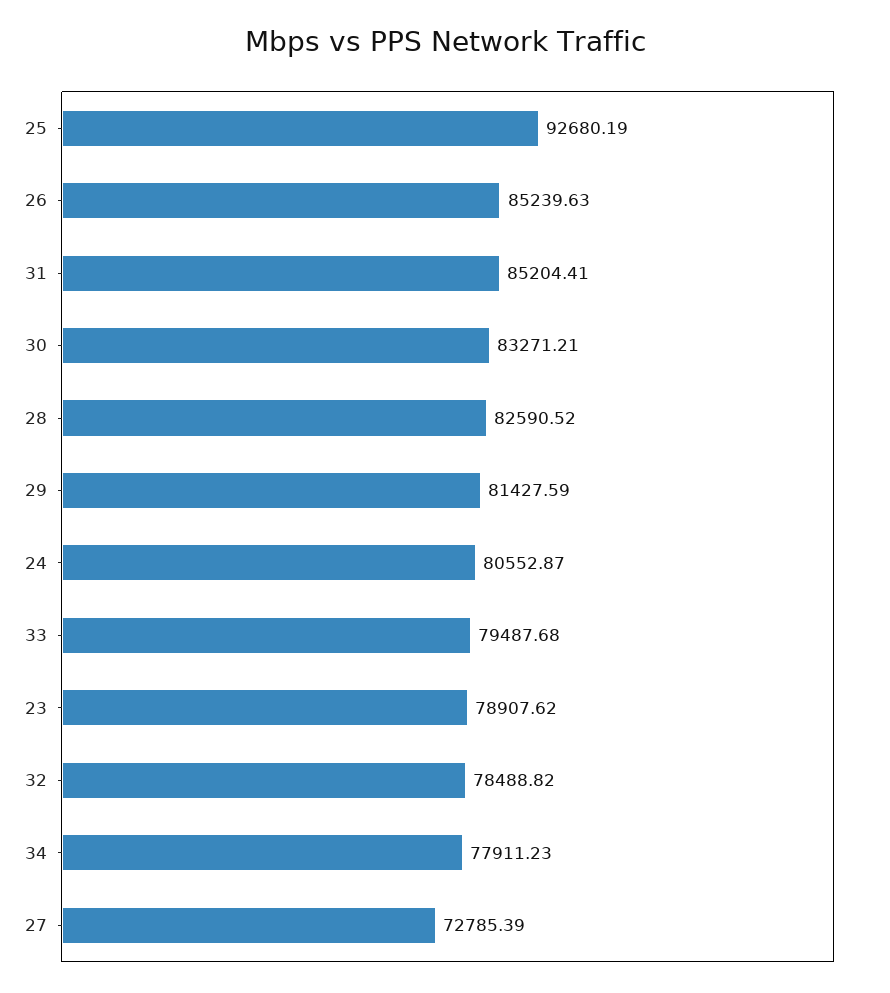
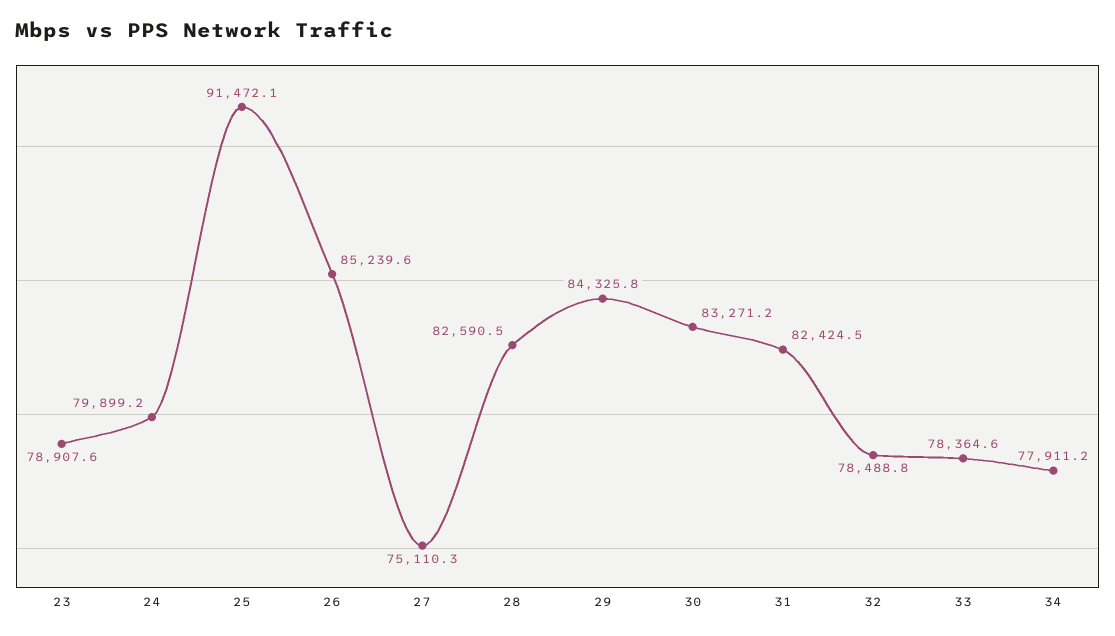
  {
-   "25": 92680.19,
+   "25": 91472.1,
    "26": 85239.63,
-   "31": 85204.41,
+   "31": 82424.5,
    "30": 83271.21,
    "28": 82590.52,
-   "29": 81427.59,
+   "29": 84325.8,
-   "24": 80552.87,
+   "24": 79899.2,
-   "33": 79487.68,
+   "33": 78364.6,
    "23": 78907.62,
    "32": 78488.82,
    "34": 77911.23,
-   "27": 72785.39
+   "27": 75110.3
  }

